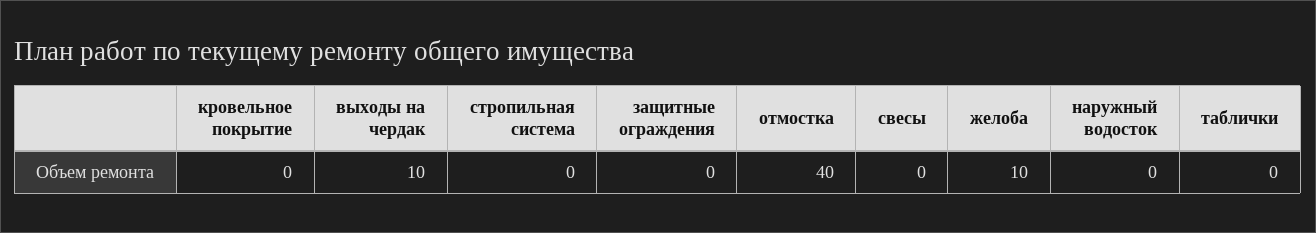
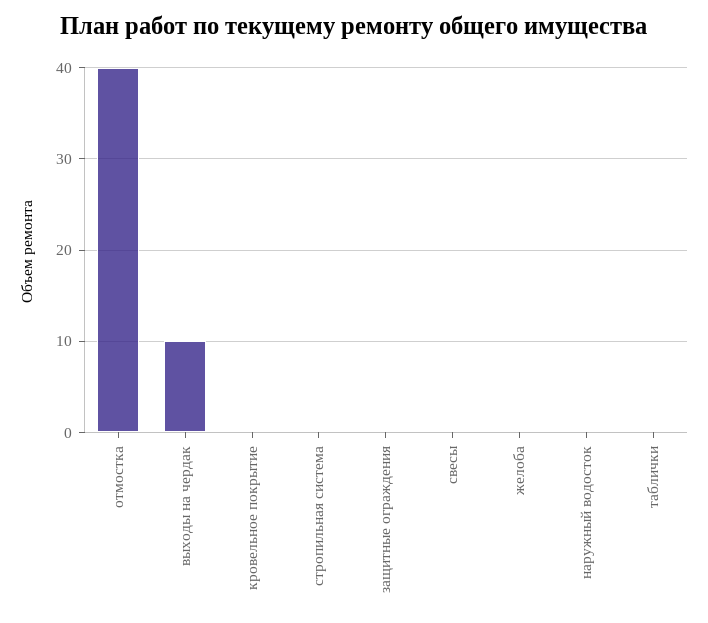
  {
    "кровельное покрытие": 0,
    "выходы на чердак": 10,
    "стропильная система": 0,
    "защитные ограждения": 0,
    "отмостка": 40,
    "свесы": 0,
-   "желоба": 10,
+   "желоба": 0,
    "наружный водосток": 0,
    "таблички": 0
  }

